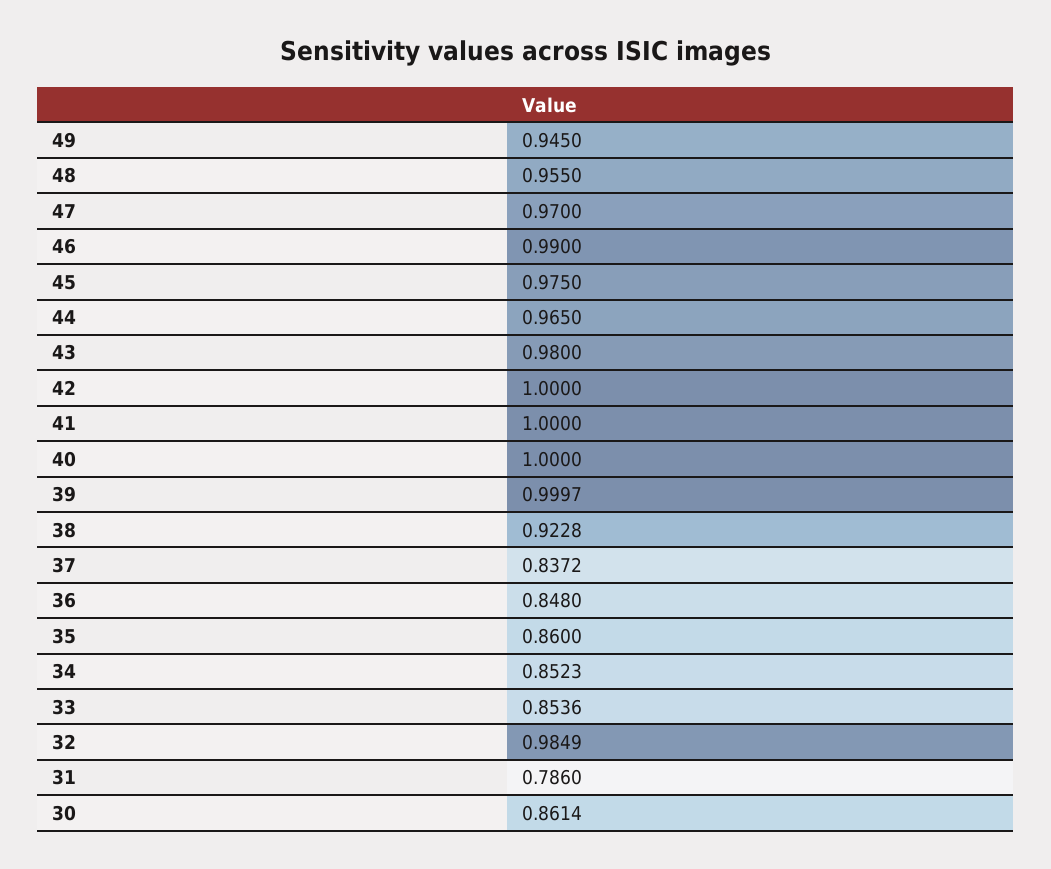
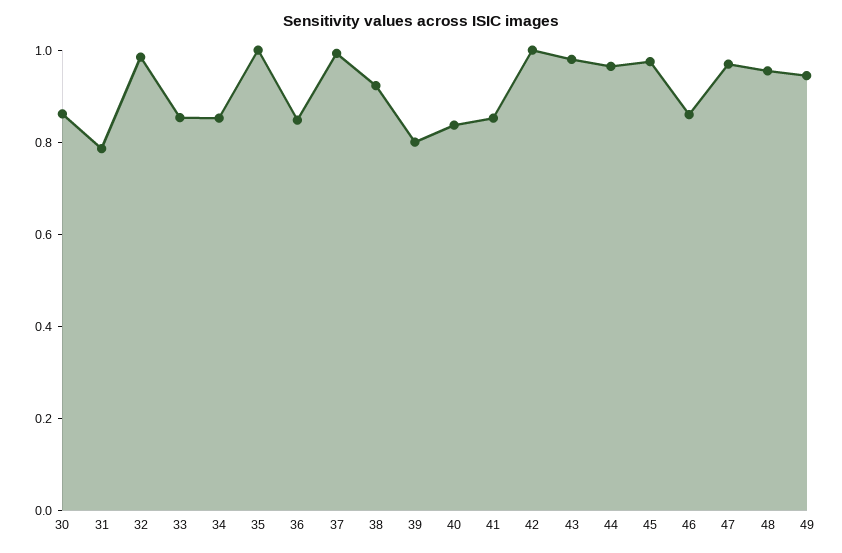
  {
    "49": 0.945,
    "48": 0.955,
    "47": 0.97,
-   "46": 0.99,
+   "46": 0.85,
    "45": 0.975,
    "44": 0.965,
    "43": 0.98,
    "42": 1,
-   "41": 1,
+   "41": 0.85,
-   "40": 1,
+   "40": 0.85,
-   "39": 0.9997,
+   "39": 0.8,
    "38": 0.9228,
-   "37": 0.8372,
+   "37": 1,
    "36": 0.848,
-   "35": 0.86,
+   "35": 1,
    "34": 0.8523,
    "33": 0.8536,
    "32": 0.9849,
    "31": 0.786,
    "30": 0.8614
  }

